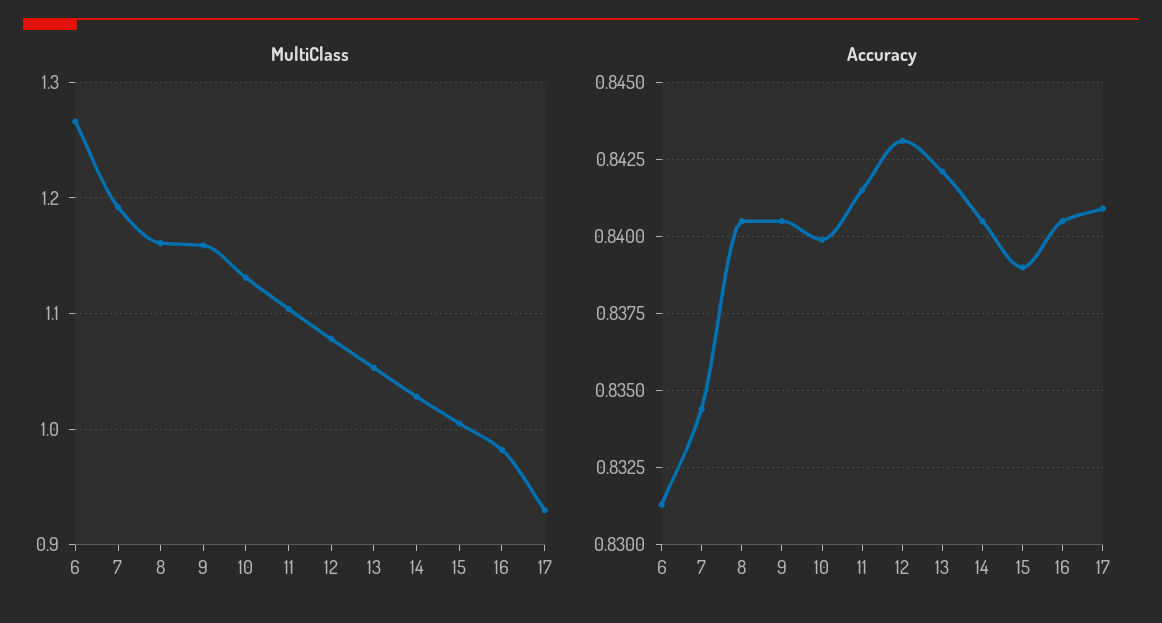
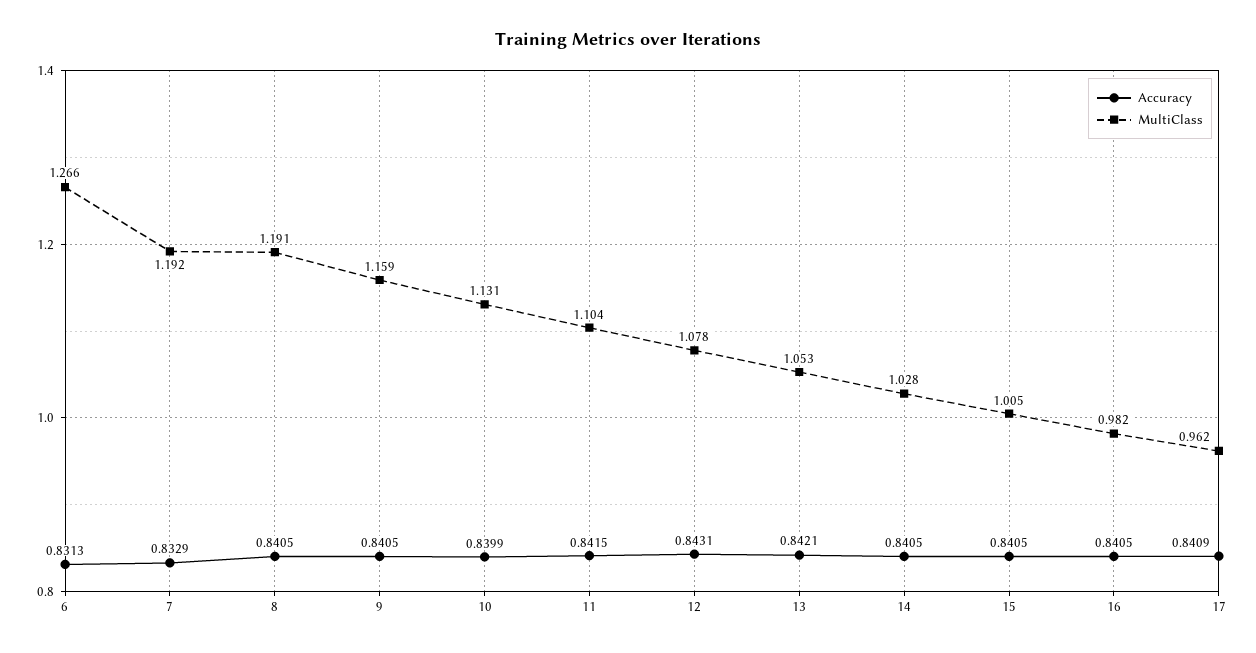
  {
    "MultiClass": {
      "6": 1.266,
      "7": 1.192,
-     "8": 1.16,
+     "8": 1.191,
      "9": 1.159,
      "10": 1.131,
      "11": 1.104,
      "12": 1.078,
      "13": 1.053,
      "14": 1.028,
      "15": 1.005,
      "16": 0.982,
-     "17": 0.93
+     "17": 0.962
    },
    "Accuracy": {
      "6": 0.8313,
-     "7": 0.8345,
+     "7": 0.8329,
      "8": 0.8405,
      "9": 0.8405,
      "10": 0.8399,
      "11": 0.8415,
      "12": 0.8431,
      "13": 0.8421,
      "14": 0.8405,
-     "15": 0.839,
+     "15": 0.8405,
      "16": 0.8405,
      "17": 0.8409
    }
  }

